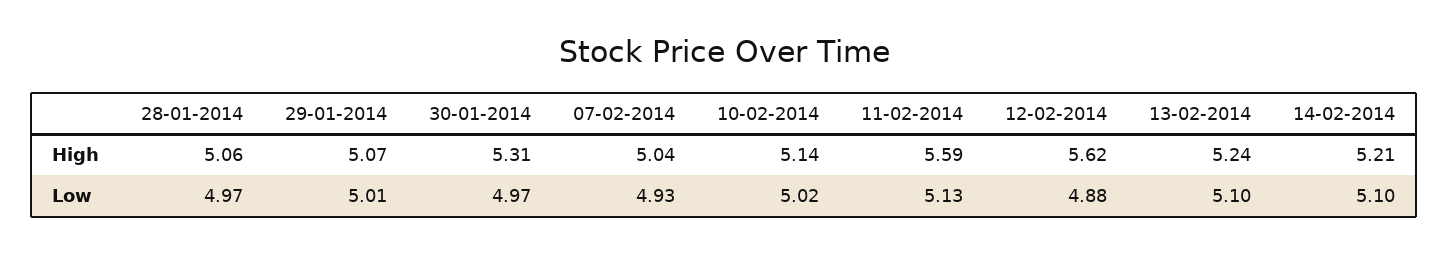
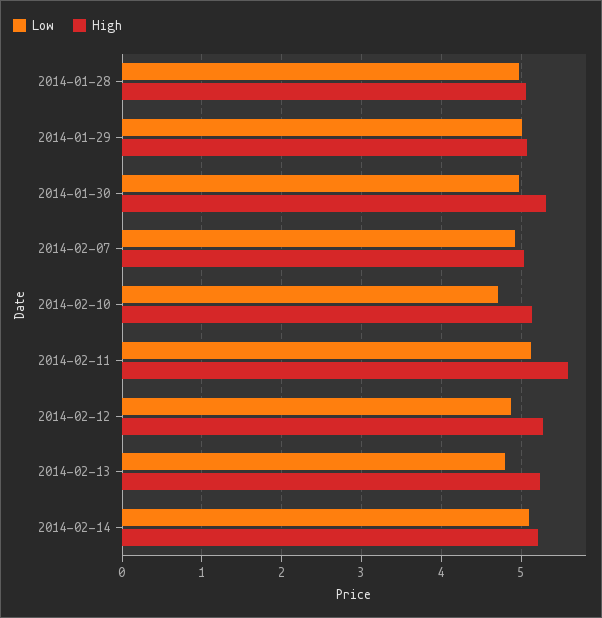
  {
    "High": {
      "28-01-2014": 5.06,
      "29-01-2014": 5.07,
      "30-01-2014": 5.31,
      "07-02-2014": 5.04,
      "10-02-2014": 5.14,
      "11-02-2014": 5.59,
-     "12-02-2014": 5.62,
+     "12-02-2014": 5.3,
      "13-02-2014": 5.24,
      "14-02-2014": 5.21
    },
    "Low": {
      "28-01-2014": 4.97,
      "29-01-2014": 5.01,
      "30-01-2014": 4.97,
      "07-02-2014": 4.93,
-     "10-02-2014": 5.02,
+     "10-02-2014": 4.7,
      "11-02-2014": 5.13,
      "12-02-2014": 4.88,
-     "13-02-2014": 5.1,
+     "13-02-2014": 4.8,
      "14-02-2014": 5.1
    }
  }

